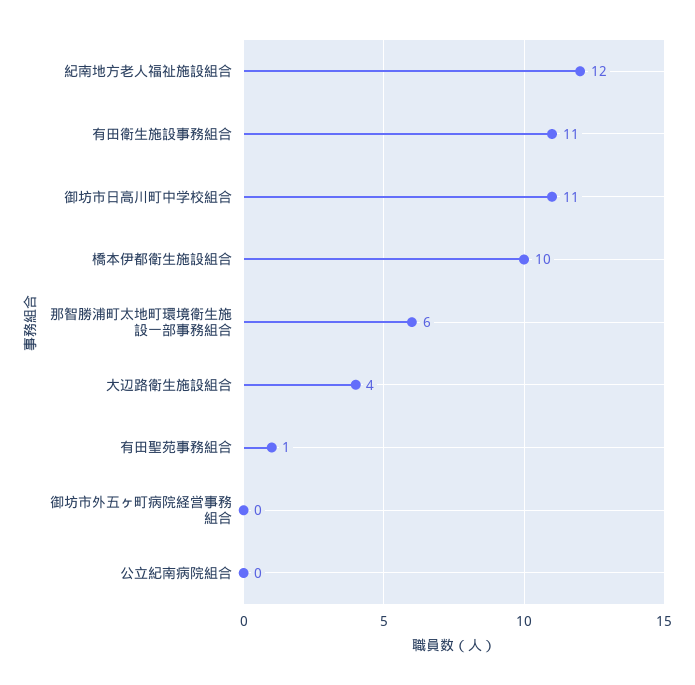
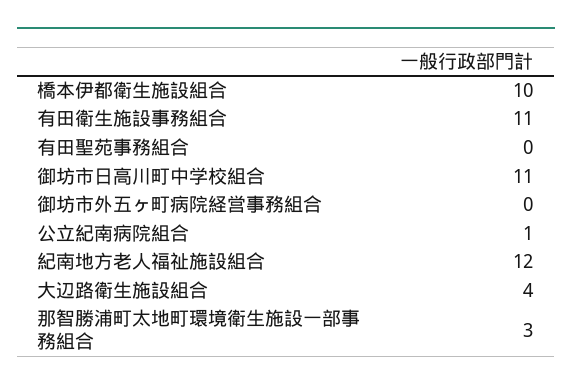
  {
    "紀南地方老人福祉施設組合": 12,
    "有田衛生施設事務組合": 11,
    "御坊市日高川町中学校組合": 11,
    "橋本伊都衛生施設組合": 10,
-   "那智勝浦町太地町環境衛生施設一部事務組合": 6,
+   "那智勝浦町太地町環境衛生施設一部事務組合": 3,
    "大辺路衛生施設組合": 4,
-   "有田聖苑事務組合": 1,
+   "有田聖苑事務組合": 0,
    "御坊市外五ヶ町病院経営事務組合": 0,
-   "公立紀南病院組合": 0
+   "公立紀南病院組合": 1
  }

